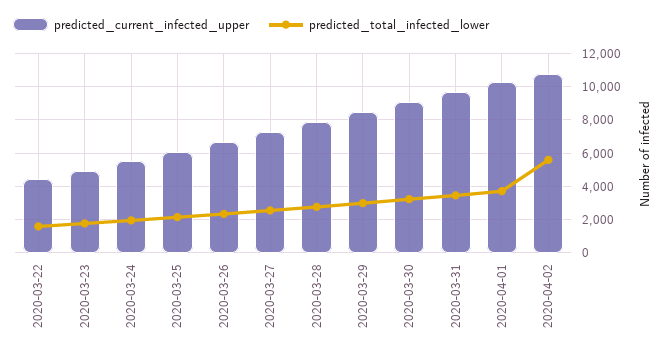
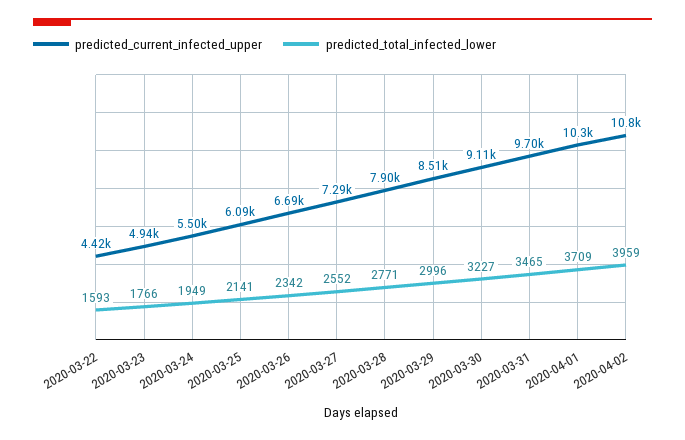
  {
    "predicted_current_infected_upper": {
      "2020-03-22": 4420,
      "2020-03-23": 4940,
      "2020-03-24": 5500,
      "2020-03-25": 6090,
      "2020-03-26": 6690,
      "2020-03-27": 7290,
      "2020-03-28": 7900,
      "2020-03-29": 8510,
      "2020-03-30": 9110,
      "2020-03-31": 9700,
      "2020-04-01": 10300,
      "2020-04-02": 10800
    },
    "predicted_total_infected_lower": {
      "2020-03-22": 1593,
      "2020-03-23": 1766,
      "2020-03-24": 1949,
      "2020-03-25": 2141,
      "2020-03-26": 2342,
      "2020-03-27": 2552,
      "2020-03-28": 2771,
      "2020-03-29": 2996,
      "2020-03-30": 3227,
      "2020-03-31": 3465,
      "2020-04-01": 3709,
-     "2020-04-02": 5500
+     "2020-04-02": 3959
    }
  }

